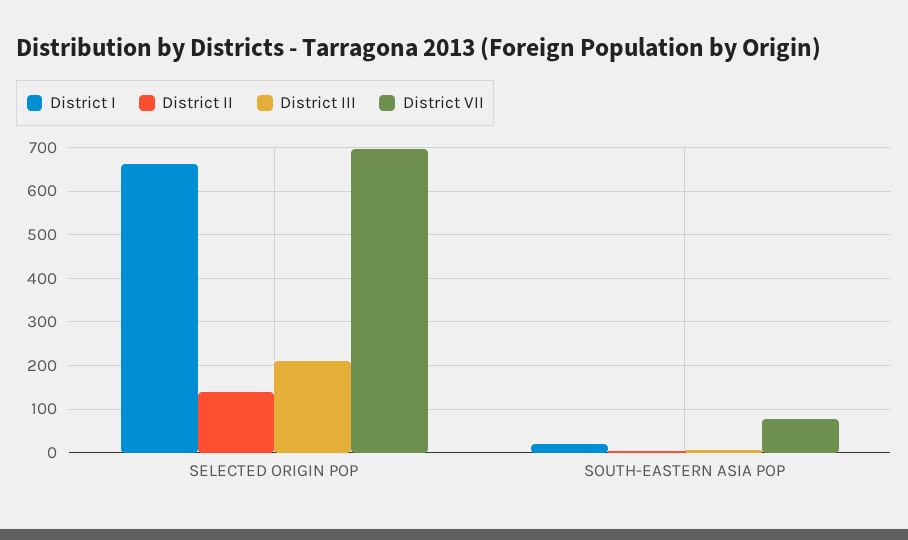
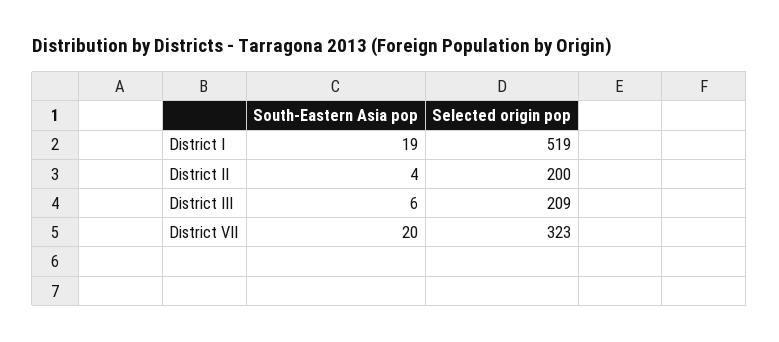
  {
    "District I": {
-     "SELECTED ORIGIN POP": 660,
+     "SELECTED ORIGIN POP": 519,
      "SOUTH-EASTERN ASIA POP": 19
    },
    "District II": {
-     "SELECTED ORIGIN POP": 140,
+     "SELECTED ORIGIN POP": 200,
      "SOUTH-EASTERN ASIA POP": 4
    },
    "District III": {
      "SELECTED ORIGIN POP": 209,
      "SOUTH-EASTERN ASIA POP": 6
    },
    "District VII": {
-     "SELECTED ORIGIN POP": 700,
+     "SELECTED ORIGIN POP": 323,
-     "SOUTH-EASTERN ASIA POP": 80
+     "SOUTH-EASTERN ASIA POP": 20
    }
  }

